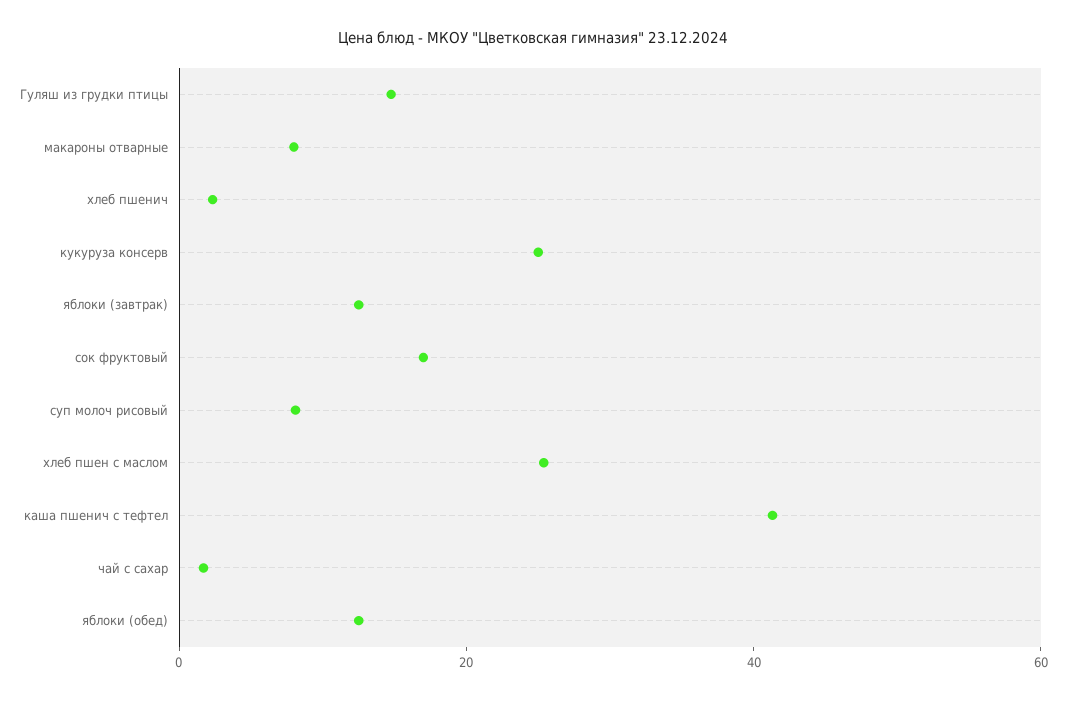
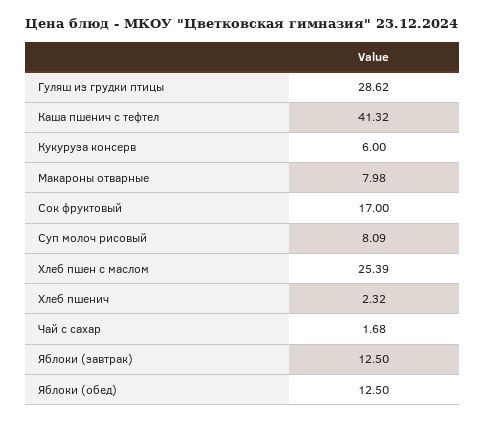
  {
-   "Гуляш из грудки птицы": 15,
+   "Гуляш из грудки птицы": 28.62,
    "макароны отварные": 7.98,
    "хлеб пшенич": 2.32,
-   "кукуруза консерв": 25,
+   "кукуруза консерв": 6,
    "яблоки (завтрак)": 12.5,
    "сок фруктовый": 17,
    "суп молоч рисовый": 8.09,
    "хлеб пшен с маслом": 25.39,
    "каша пшенич с тефтел": 41.32,
    "чай с сахар": 1.68,
    "яблоки (обед)": 12.5
  }

